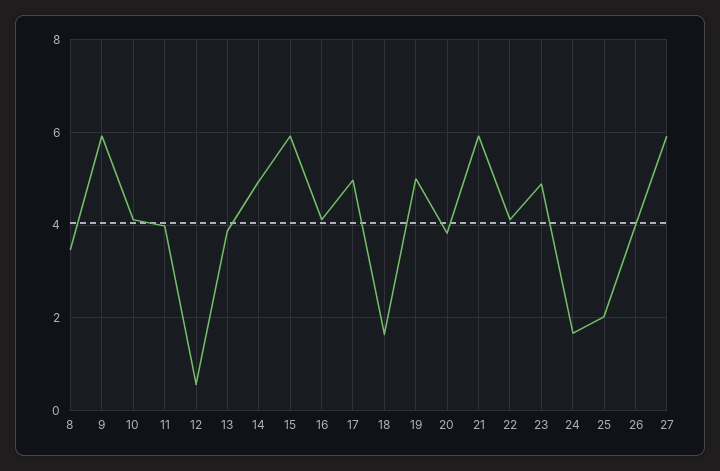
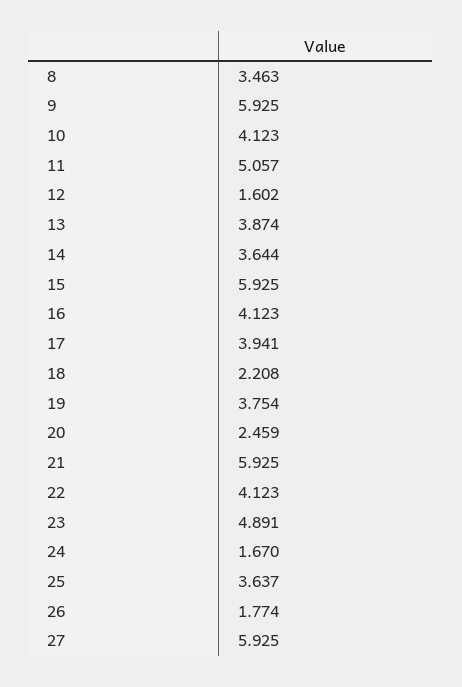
  {
    "8": 3.463,
    "9": 5.925,
    "10": 4.123,
-   "11": 4,
+   "11": 5.057,
-   "12": 0.6,
+   "12": 1.602,
    "13": 3.874,
-   "14": 5,
+   "14": 3.644,
    "15": 5.925,
    "16": 4.123,
-   "17": 5,
+   "17": 3.941,
-   "18": 1.6,
+   "18": 2.208,
-   "19": 5,
+   "19": 3.754,
-   "20": 3.8,
+   "20": 2.459,
    "21": 5.925,
    "22": 4.123,
    "23": 4.891,
    "24": 1.67,
-   "25": 2,
+   "25": 3.637,
-   "26": 4,
+   "26": 1.774,
    "27": 5.925
  }

